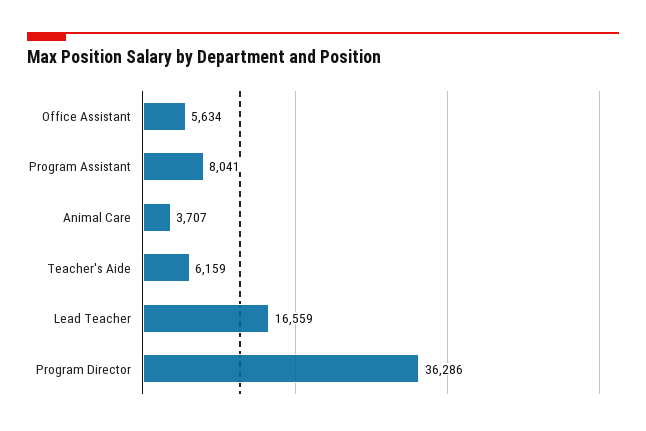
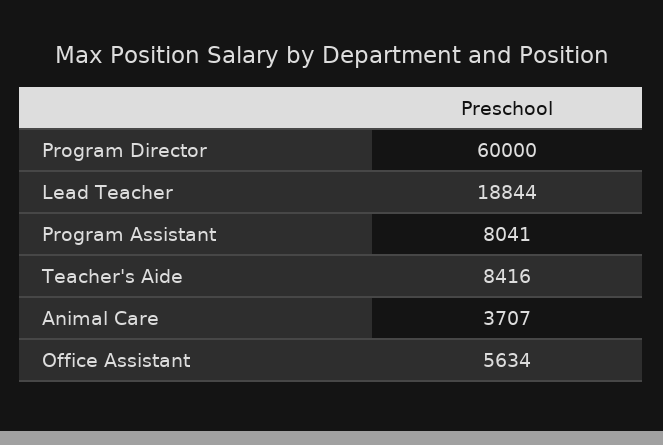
  {
    "Office Assistant": 5634,
    "Program Assistant": 8041,
    "Animal Care": 3707,
-   "Teacher's Aide": 6159,
+   "Teacher's Aide": 8416,
-   "Lead Teacher": 16559,
+   "Lead Teacher": 18844,
-   "Program Director": 36286
+   "Program Director": 60000
  }

